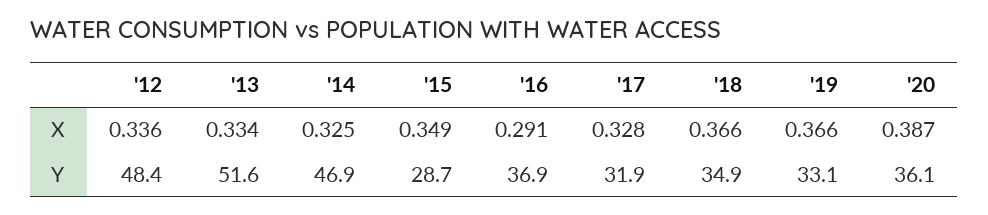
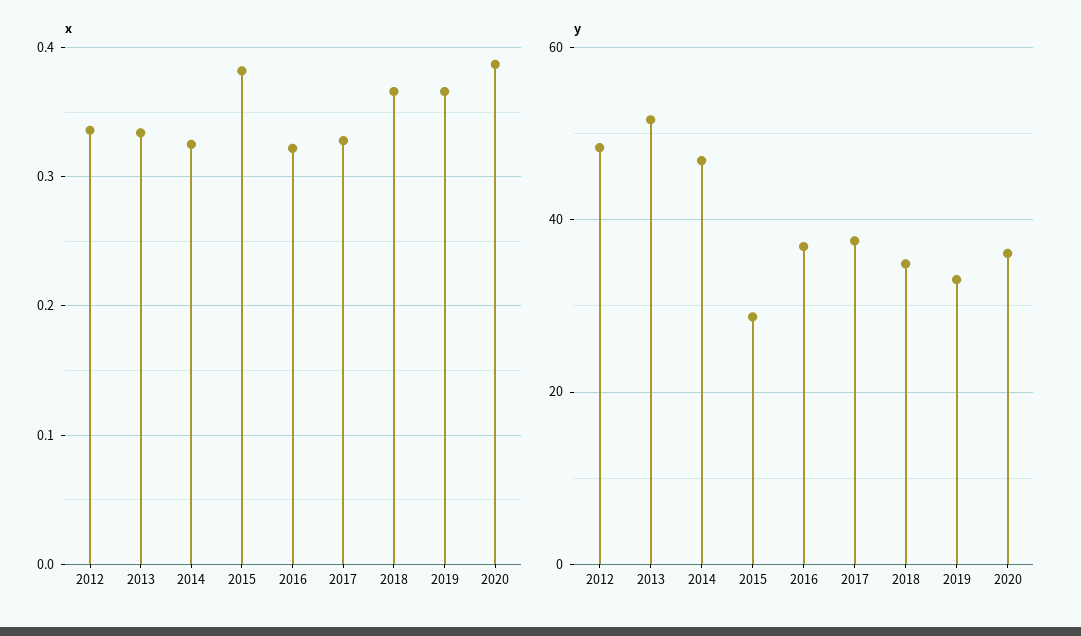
  {
    "X": {
      "'12": 0.336,
      "'13": 0.334,
      "'14": 0.325,
-     "'15": 0.349,
+     "'15": 0.38,
-     "'16": 0.291,
+     "'16": 0.32,
      "'17": 0.328,
      "'18": 0.366,
      "'19": 0.366,
      "'20": 0.387
    },
    "Y": {
      "'12": 48.4,
      "'13": 51.6,
      "'14": 46.9,
      "'15": 28.7,
      "'16": 36.9,
-     "'17": 31.9,
+     "'17": 38,
      "'18": 34.9,
      "'19": 33.1,
      "'20": 36.1
    }
  }

